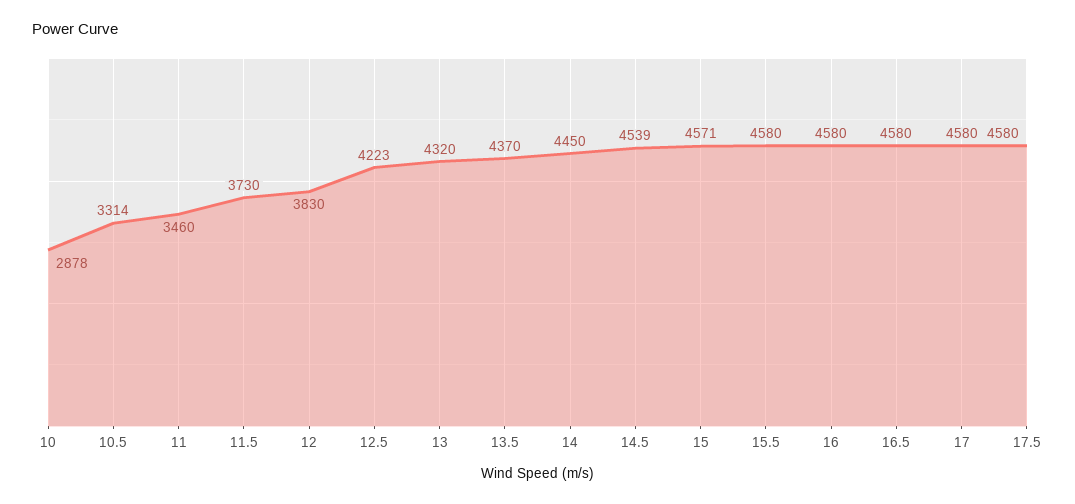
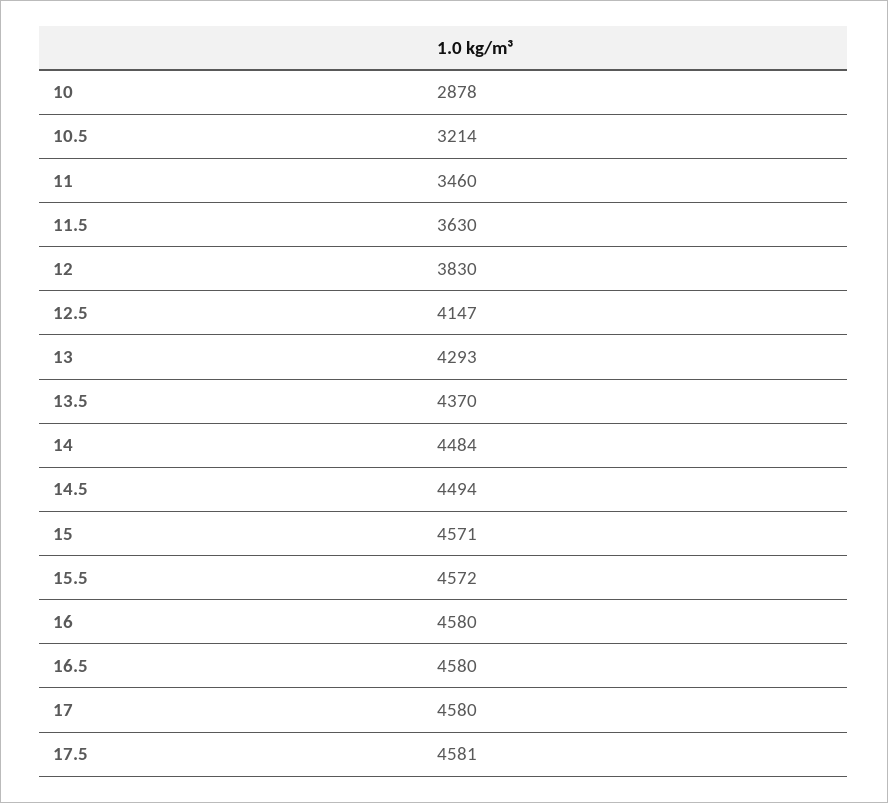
  {
    "10": 2878,
-   "10.5": 3314,
+   "10.5": 3214,
    "11": 3460,
-   "11.5": 3730,
+   "11.5": 3630,
    "12": 3830,
-   "12.5": 4223,
+   "12.5": 4147,
-   "13": 4320,
+   "13": 4293,
    "13.5": 4370,
-   "14": 4450,
+   "14": 4484,
-   "14.5": 4539,
+   "14.5": 4494,
    "15": 4571,
-   "15.5": 4580,
+   "15.5": 4572,
    "16": 4580,
    "16.5": 4580,
    "17": 4580,
-   "17.5": 4580
+   "17.5": 4581
  }

